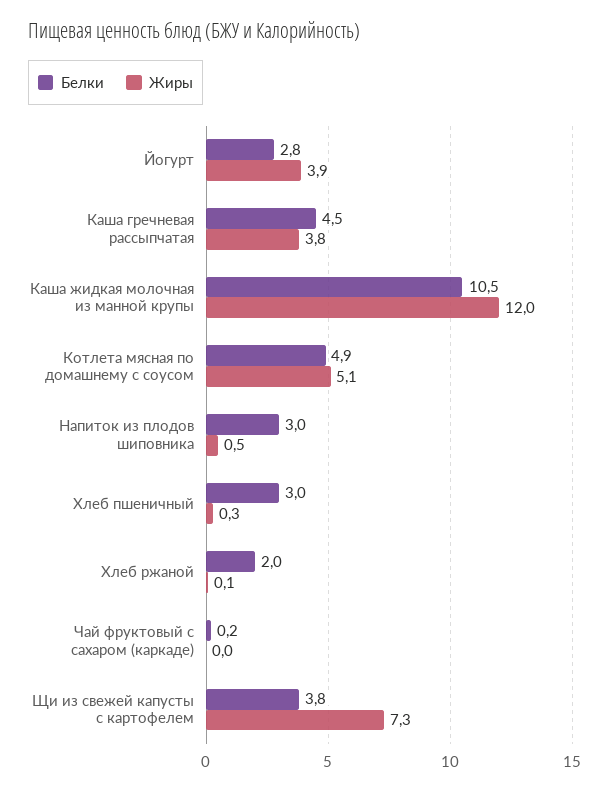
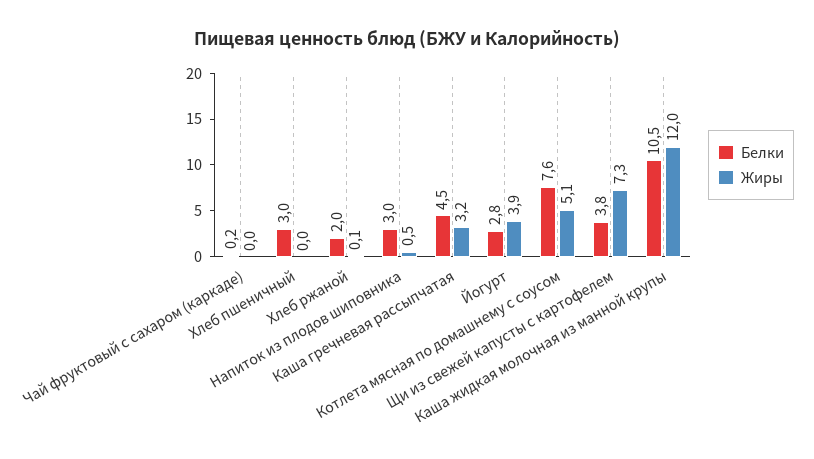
  {
    "Белки": {
      "Йогурт": 2.8,
      "Каша гречневая рассыпчатая": 4.5,
      "Каша жидкая молочная из манной крупы": 10.5,
-     "Котлета мясная по домашнему с соусом": 4.9,
+     "Котлета мясная по домашнему с соусом": 7.6,
      "Напиток из плодов шиповника": 3,
      "Хлеб пшеничный": 3,
      "Хлеб ржаной": 2,
      "Чай фруктовый с сахаром (каркаде)": 0.2,
      "Щи из свежей капусты с картофелем": 3.8
    },
    "Жиры": {
      "Йогурт": 3.9,
-     "Каша гречневая рассыпчатая": 3.8,
+     "Каша гречневая рассыпчатая": 3.2,
      "Каша жидкая молочная из манной крупы": 12,
      "Котлета мясная по домашнему с соусом": 5.1,
      "Напиток из плодов шиповника": 0.5,
-     "Хлеб пшеничный": 0.3,
+     "Хлеб пшеничный": 0,
      "Хлеб ржаной": 0.1,
      "Чай фруктовый с сахаром (каркаде)": 0,
      "Щи из свежей капусты с картофелем": 7.3
    }
  }

